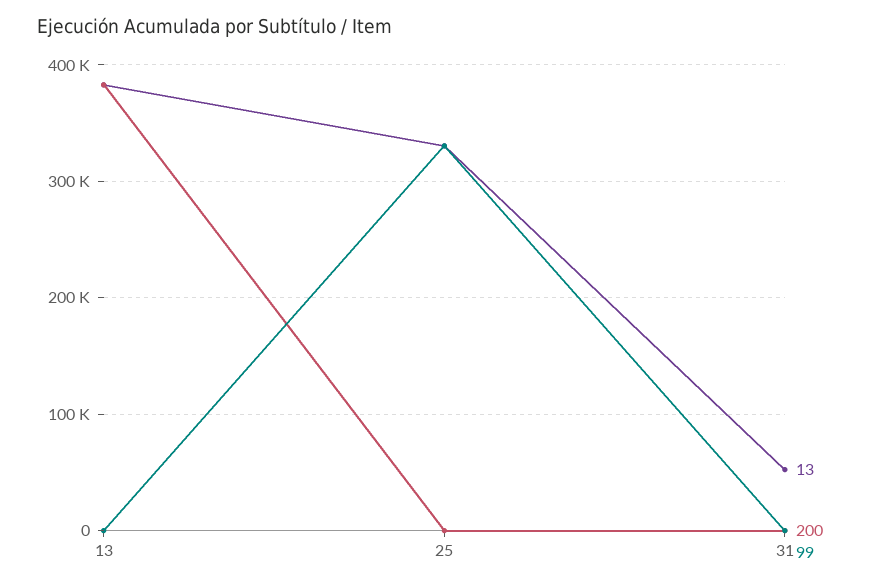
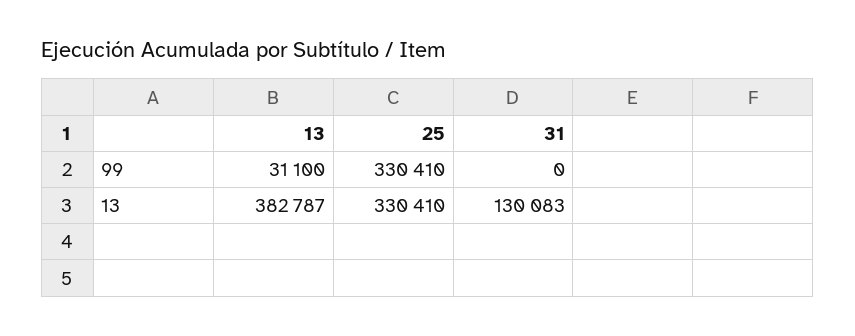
  {
    "13": {
      "13": 382787,
      "25": 330410,
-     "31": 50000
+     "31": 130083
    },
-   "200": {
-     "13": 380000,
-     "25": 0,
-     "31": 0
-   },
    "99": {
-     "13": 0,
+     "13": 31100,
      "25": 330410,
      "31": 0
    }
  }

